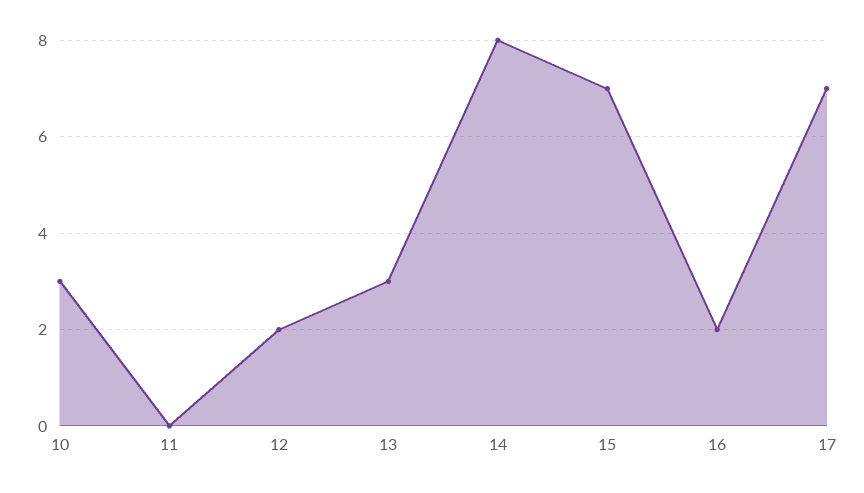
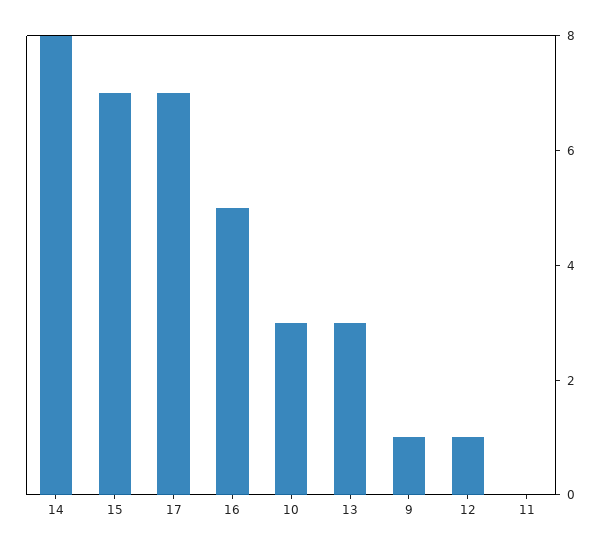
  {
    "10": 3,
    "11": 0,
-   "12": 2,
+   "12": 1,
    "13": 3,
    "14": 8,
    "15": 7,
-   "16": 2,
+   "16": 5,
-   "17": 7
+   "17": 7,
+   "9": 1
  }

